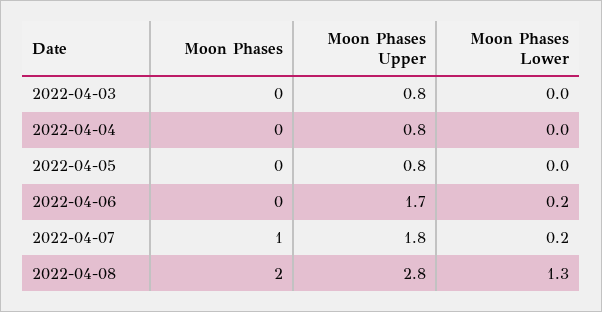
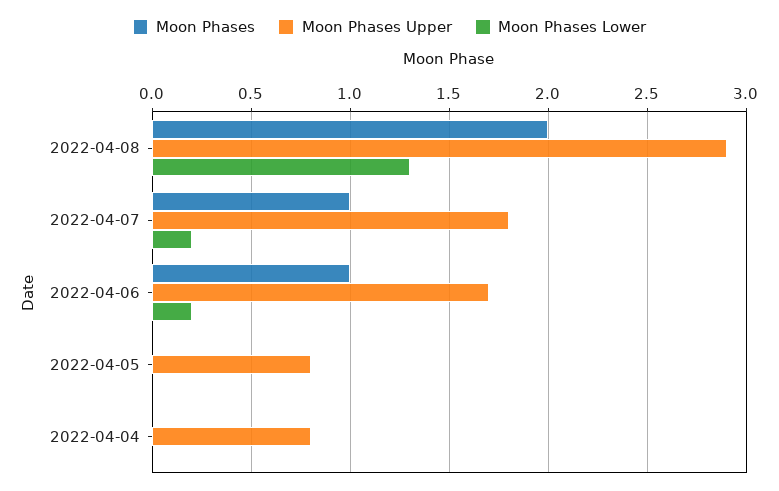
  {
    "Moon Phases": {
-     "2022-04-03": 0,
      "2022-04-04": 0,
      "2022-04-05": 0,
-     "2022-04-06": 0,
+     "2022-04-06": 1,
      "2022-04-07": 1,
      "2022-04-08": 2
    },
    "Moon Phases Upper": {
-     "2022-04-03": 0.8,
      "2022-04-04": 0.8,
      "2022-04-05": 0.8,
      "2022-04-06": 1.7,
      "2022-04-07": 1.8,
-     "2022-04-08": 2.8
+     "2022-04-08": 2.9
    },
    "Moon Phases Lower": {
-     "2022-04-03": 0,
      "2022-04-04": 0,
      "2022-04-05": 0,
      "2022-04-06": 0.2,
      "2022-04-07": 0.2,
      "2022-04-08": 1.3
    }
  }

